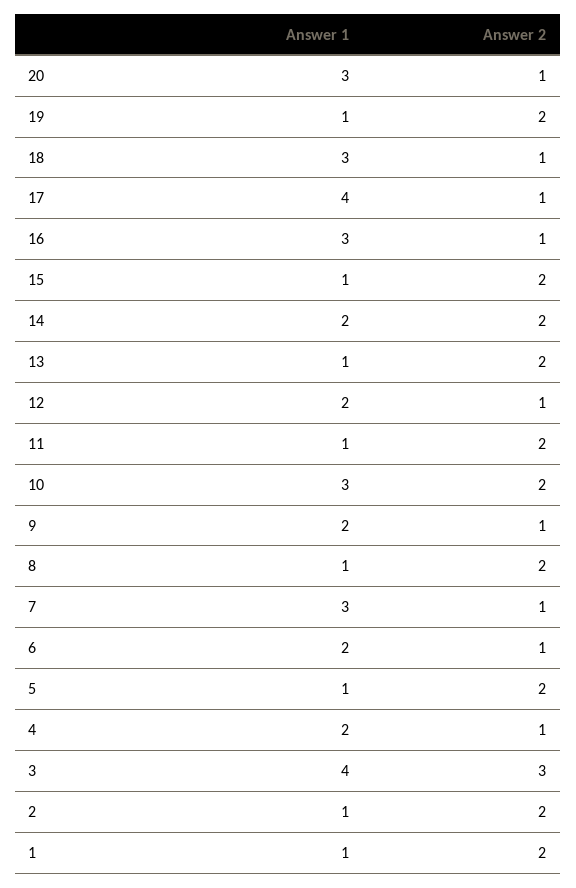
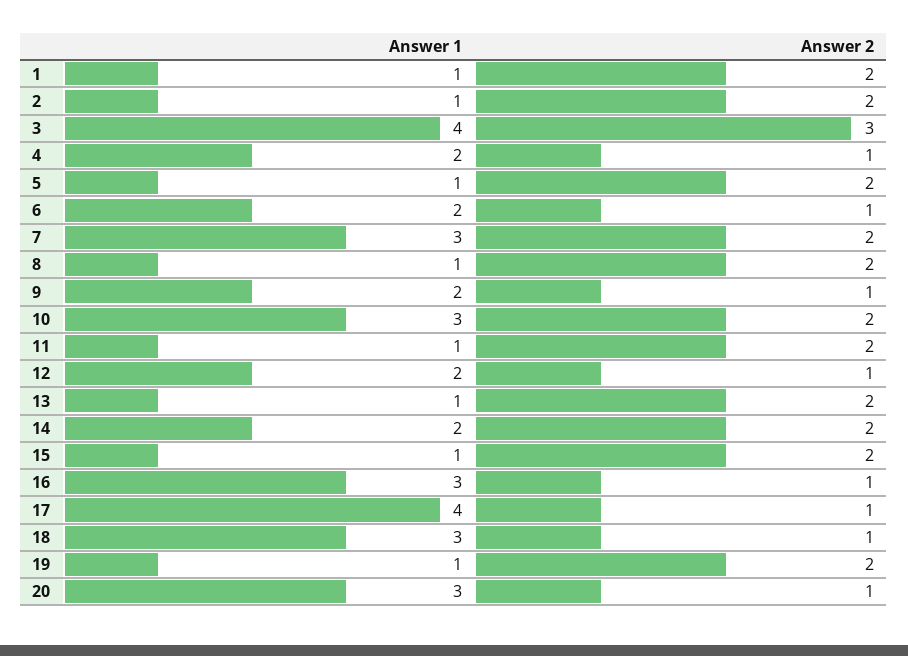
  {
    "Answer 1": {
      "20": 3,
      "19": 1,
      "18": 3,
      "17": 4,
      "16": 3,
      "15": 1,
      "14": 2,
      "13": 1,
      "12": 2,
      "11": 1,
      "10": 3,
      "9": 2,
      "8": 1,
      "7": 3,
      "6": 2,
      "5": 1,
      "4": 2,
      "3": 4,
      "2": 1,
      "1": 1
    },
    "Answer 2": {
      "20": 1,
      "19": 2,
      "18": 1,
      "17": 1,
      "16": 1,
      "15": 2,
      "14": 2,
      "13": 2,
      "12": 1,
      "11": 2,
      "10": 2,
      "9": 1,
      "8": 2,
-     "7": 1,
+     "7": 2,
      "6": 1,
      "5": 2,
      "4": 1,
      "3": 3,
      "2": 2,
      "1": 2
    }
  }

